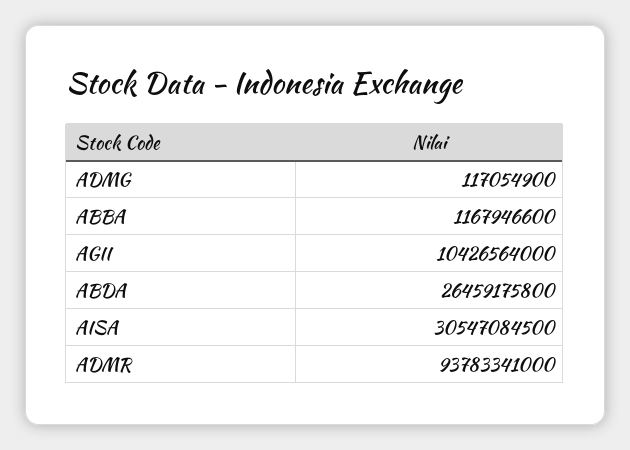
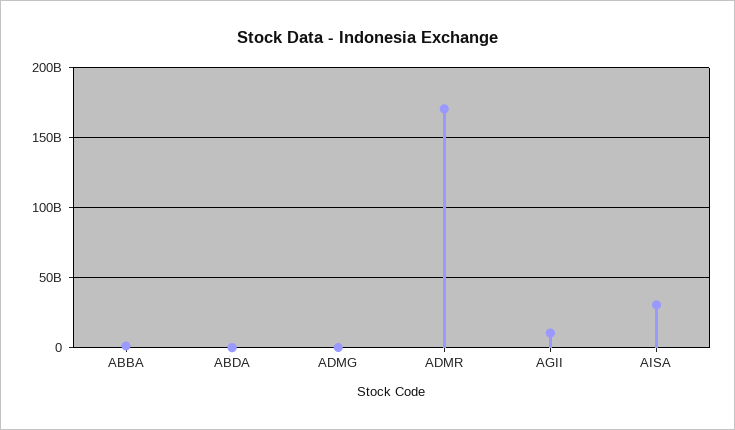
  {
    "ADMG": 117054900,
    "ABBA": 1167946600,
    "AGII": 10426564000,
-   "ABDA": 26459175800,
+   "ABDA": 0,
    "AISA": 30547084500,
-   "ADMR": 93783341000
+   "ADMR": 170000000000
  }

